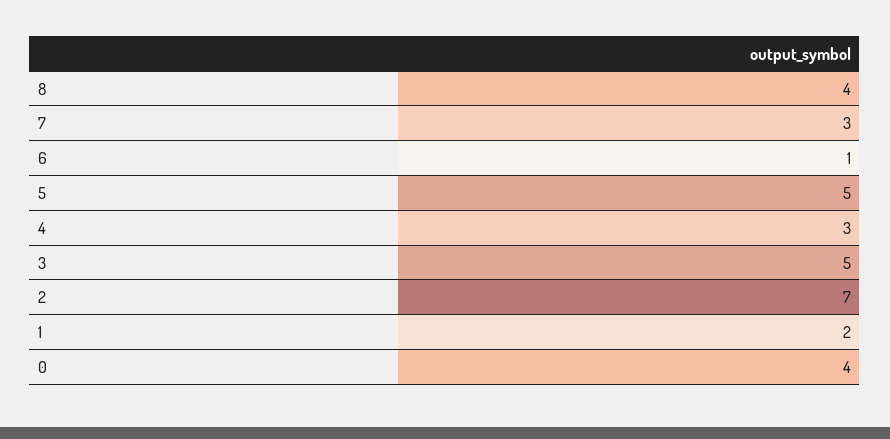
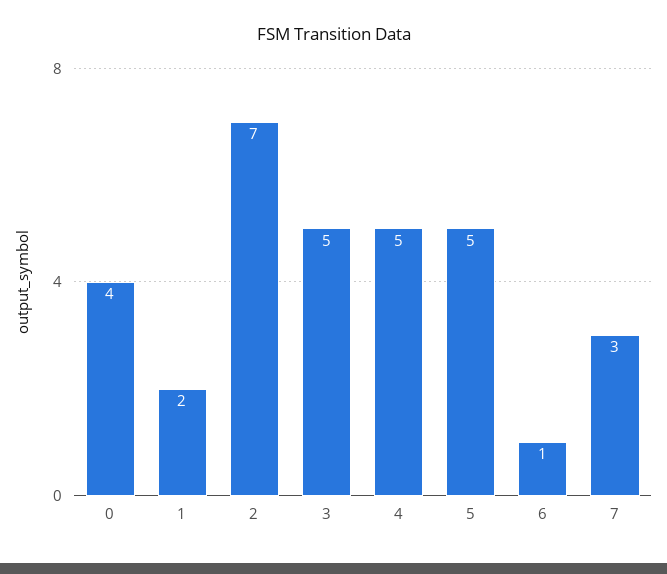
  {
-   "8": 4,
    "7": 3,
    "6": 1,
    "5": 5,
-   "4": 3,
+   "4": 5,
    "3": 5,
    "2": 7,
    "1": 2,
    "0": 4
  }

